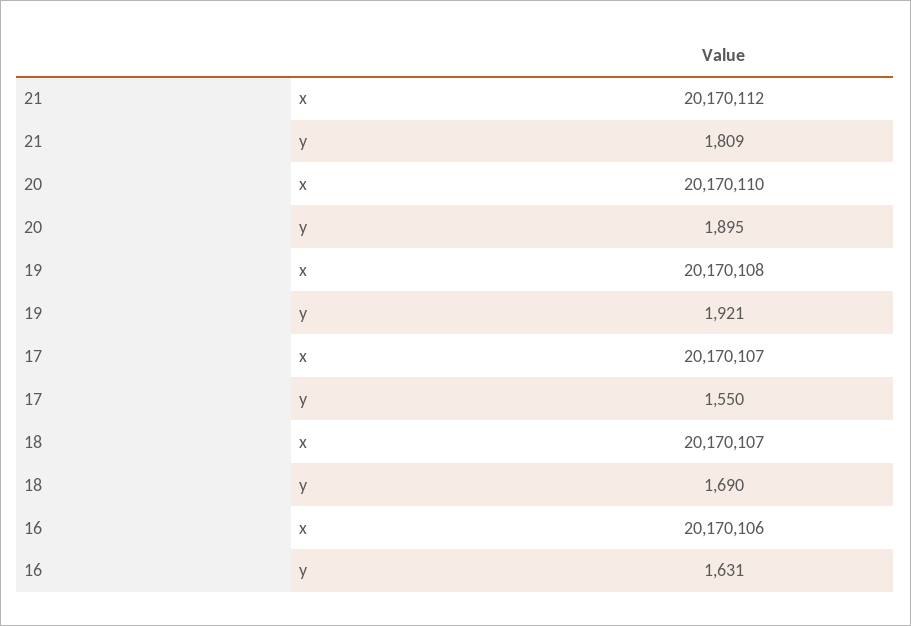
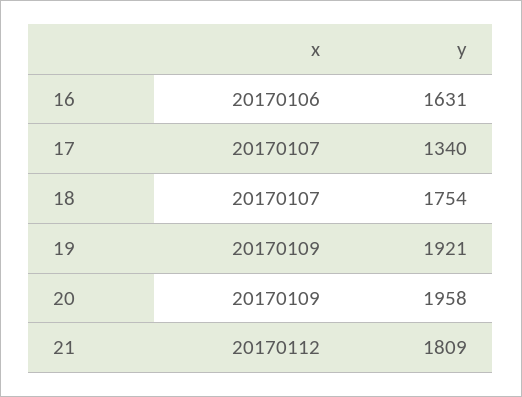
  {
    "21": {
      "x": 20170112,
      "y": 1809
    },
    "20": {
-     "x": 20170110,
+     "x": 20170109,
-     "y": 1895
+     "y": 1958
    },
    "19": {
-     "x": 20170108,
+     "x": 20170109,
      "y": 1921
    },
    "17": {
      "x": 20170107,
-     "y": 1550
+     "y": 1340
    },
    "18": {
      "x": 20170107,
-     "y": 1690
+     "y": 1754
    },
    "16": {
      "x": 20170106,
      "y": 1631
    }
  }

